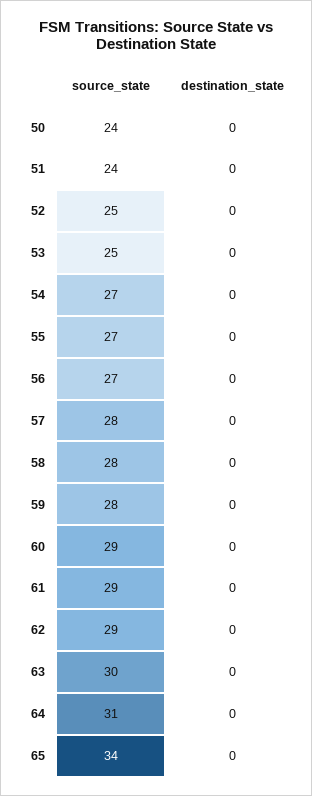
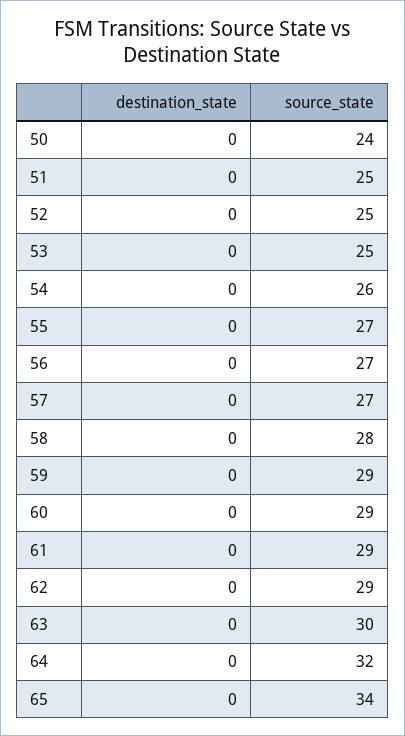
  {
    "source_state": {
      "50": 24,
-     "51": 24,
+     "51": 25,
      "52": 25,
      "53": 25,
-     "54": 27,
+     "54": 26,
      "55": 27,
      "56": 27,
-     "57": 28,
+     "57": 27,
      "58": 28,
-     "59": 28,
+     "59": 29,
      "60": 29,
      "61": 29,
      "62": 29,
      "63": 30,
-     "64": 31,
+     "64": 32,
      "65": 34
    },
    "destination_state": {
      "50": 0,
      "51": 0,
      "52": 0,
      "53": 0,
      "54": 0,
      "55": 0,
      "56": 0,
      "57": 0,
      "58": 0,
      "59": 0,
      "60": 0,
      "61": 0,
      "62": 0,
      "63": 0,
      "64": 0,
      "65": 0
    }
  }

